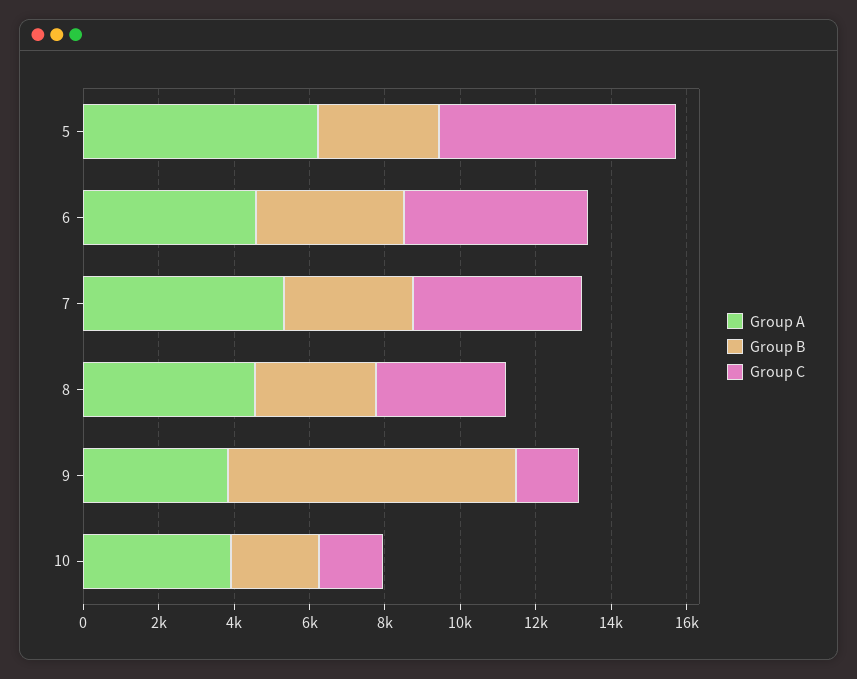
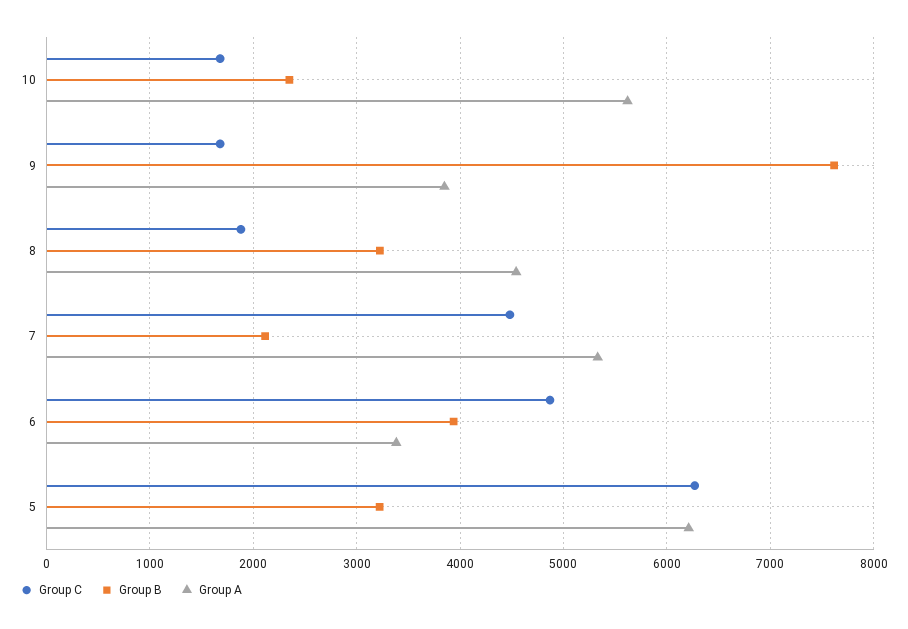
  {
    "Group A": {
      "5": 6200,
-     "6": 4500,
+     "6": 3400,
      "7": 5300,
      "8": 4500,
      "9": 3800,
-     "10": 4000
+     "10": 5600
    },
    "Group B": {
      "5": 3200,
      "6": 3900,
-     "7": 3500,
+     "7": 2100,
      "8": 3200,
      "9": 7600,
      "10": 2400
    },
    "Group C": {
      "5": 6300,
      "6": 4900,
      "7": 4500,
-     "8": 3500,
+     "8": 1900,
      "9": 1700,
      "10": 1700
    }
  }

